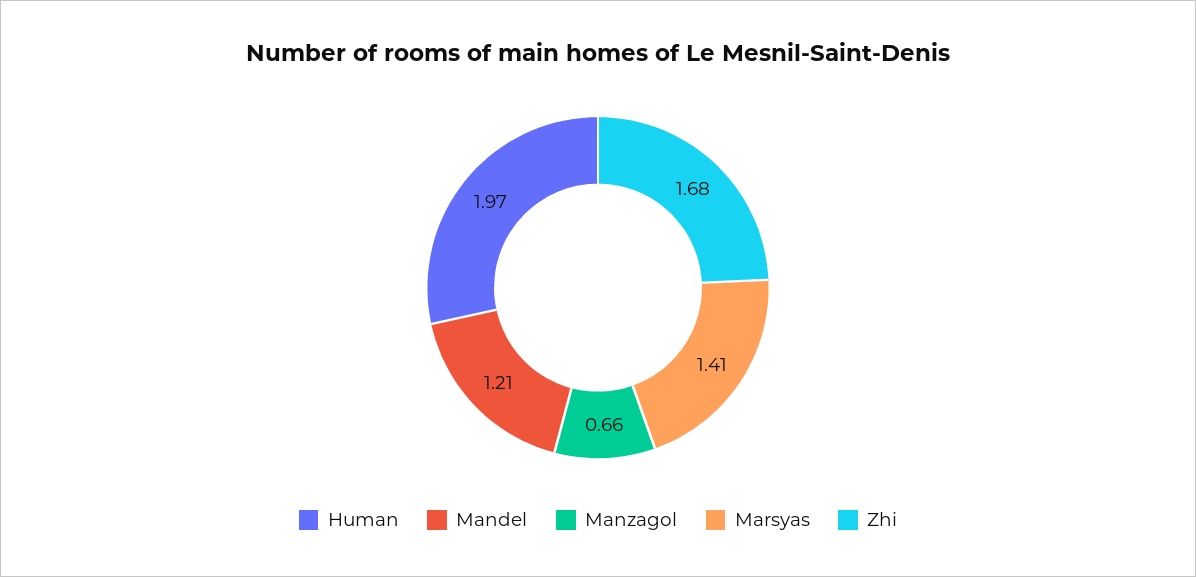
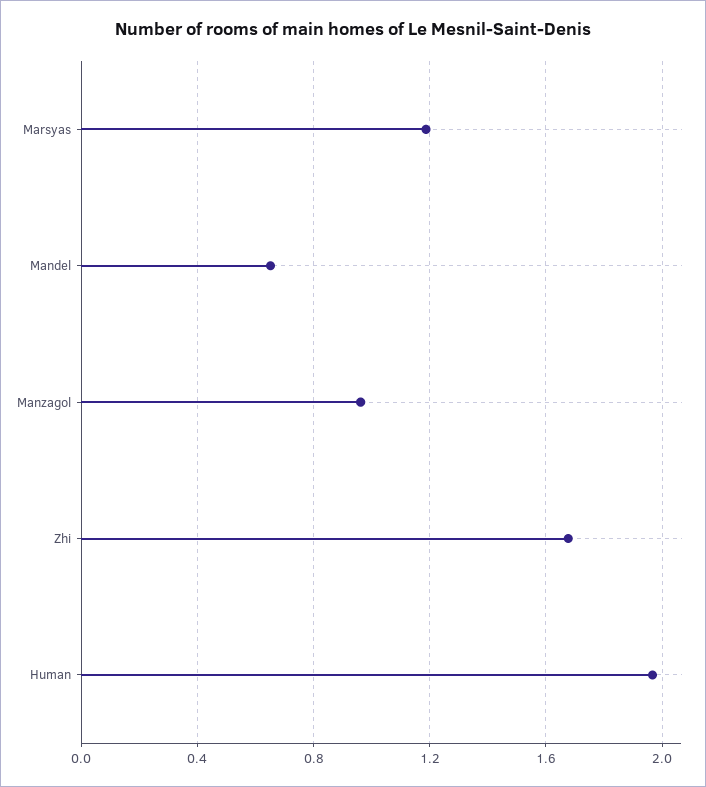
  {
    "Human": 1.97,
-   "Mandel": 1.21,
+   "Mandel": 0.65,
-   "Manzagol": 0.66,
+   "Manzagol": 0.95,
-   "Marsyas": 1.41,
+   "Marsyas": 1.2,
    "Zhi": 1.68
  }

